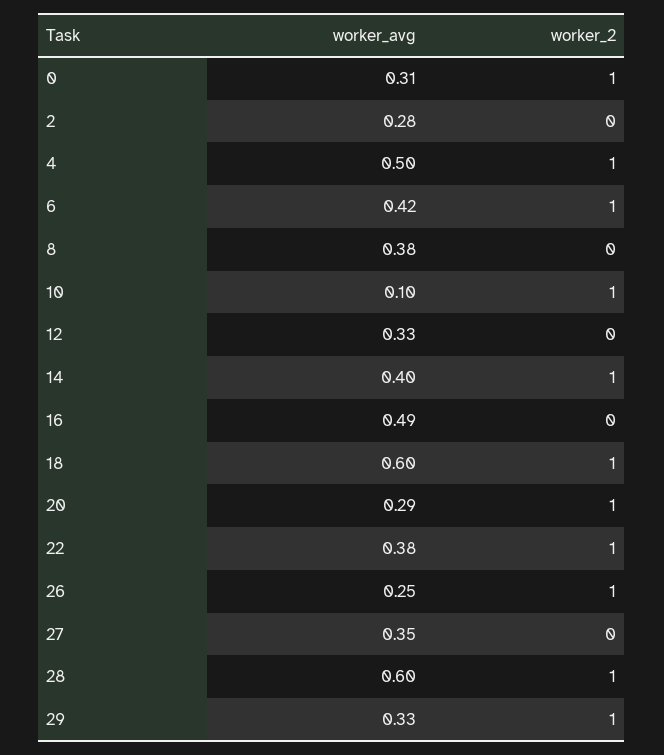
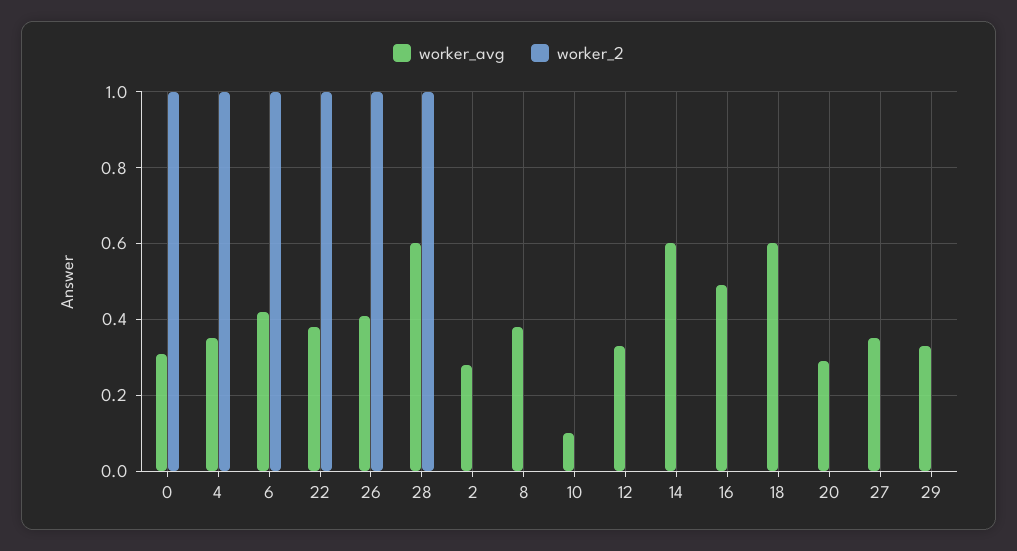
  {
    "worker_avg": {
      "0": 0.31,
      "2": 0.28,
-     "4": 0.5,
+     "4": 0.35,
      "6": 0.42,
      "8": 0.38,
      "10": 0.1,
      "12": 0.33,
-     "14": 0.4,
+     "14": 0.6,
      "16": 0.49,
      "18": 0.6,
      "20": 0.29,
      "22": 0.38,
-     "26": 0.25,
+     "26": 0.4,
      "27": 0.35,
      "28": 0.6,
      "29": 0.33
    },
    "worker_2": {
      "0": 1,
      "2": 0,
      "4": 1,
      "6": 1,
      "8": 0,
-     "10": 1,
+     "10": 0,
      "12": 0,
-     "14": 1,
+     "14": 0,
      "16": 0,
-     "18": 1,
+     "18": 0,
-     "20": 1,
+     "20": 0,
      "22": 1,
      "26": 1,
      "27": 0,
      "28": 1,
-     "29": 1
+     "29": 0
    }
  }

